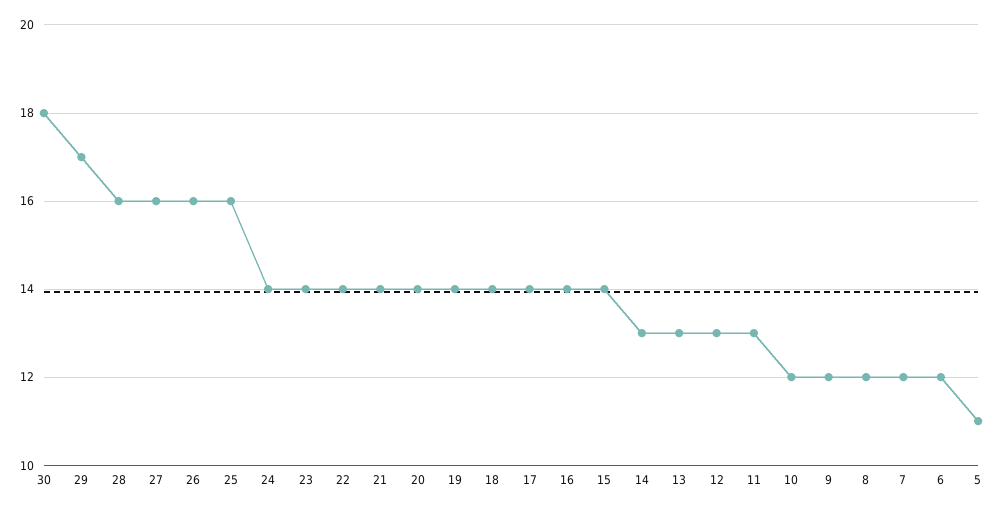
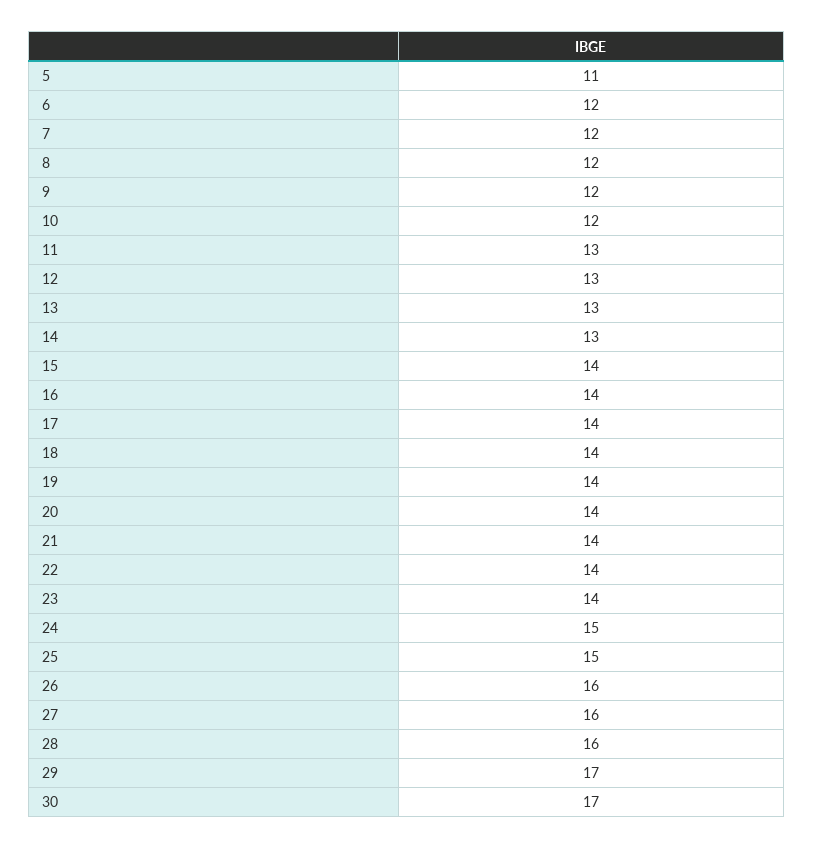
  {
-   "30": 18,
+   "30": 17,
    "29": 17,
    "28": 16,
    "27": 16,
    "26": 16,
-   "25": 16,
+   "25": 15,
-   "24": 14,
+   "24": 15,
    "23": 14,
    "22": 14,
    "21": 14,
    "20": 14,
    "19": 14,
    "18": 14,
    "17": 14,
    "16": 14,
    "15": 14,
    "14": 13,
    "13": 13,
    "12": 13,
    "11": 13,
    "10": 12,
    "9": 12,
    "8": 12,
    "7": 12,
    "6": 12,
    "5": 11
  }

